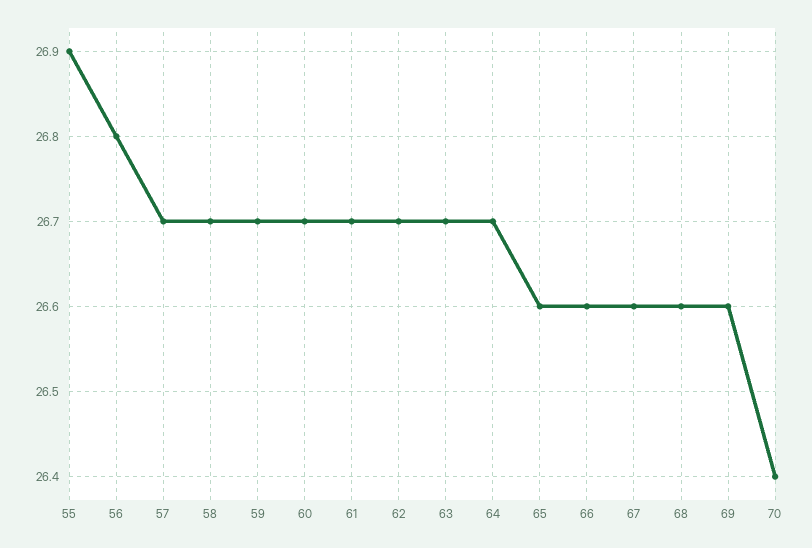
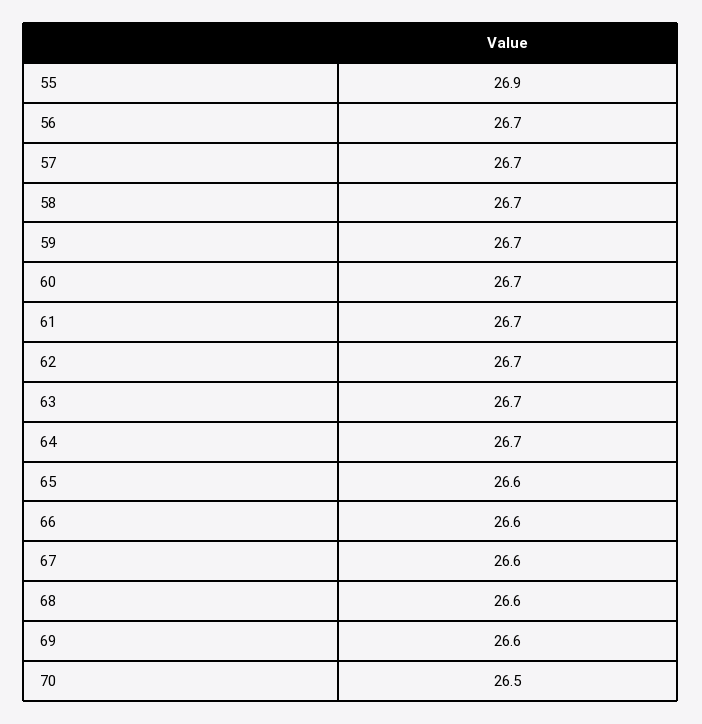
  {
    "55": 26.9,
-   "56": 26.8,
+   "56": 26.7,
    "57": 26.7,
    "58": 26.7,
    "59": 26.7,
    "60": 26.7,
    "61": 26.7,
    "62": 26.7,
    "63": 26.7,
    "64": 26.7,
    "65": 26.6,
    "66": 26.6,
    "67": 26.6,
    "68": 26.6,
    "69": 26.6,
-   "70": 26.4
+   "70": 26.5
  }

